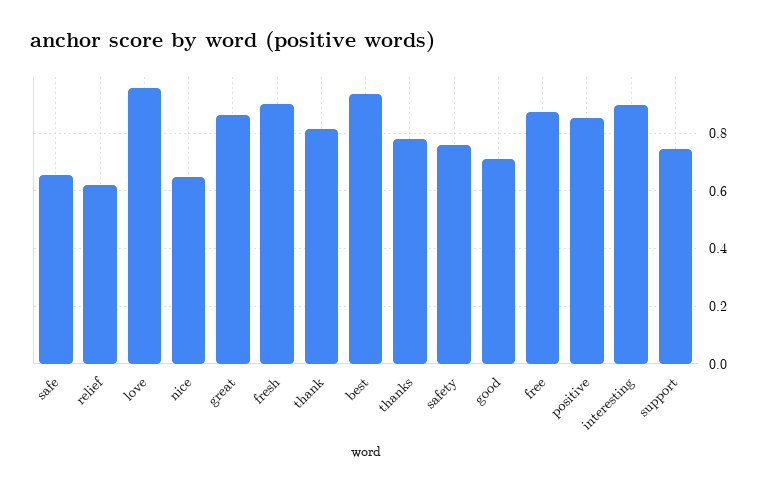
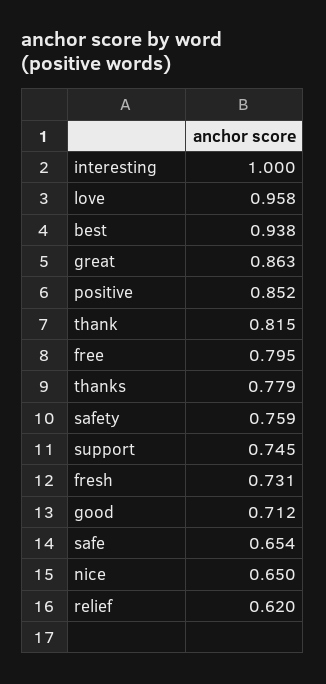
  {
    "safe": 0.654,
    "relief": 0.62,
    "love": 0.958,
    "nice": 0.65,
    "great": 0.863,
-   "fresh": 0.9,
+   "fresh": 0.731,
    "thank": 0.815,
    "best": 0.938,
    "thanks": 0.779,
    "safety": 0.759,
    "good": 0.712,
-   "free": 0.875,
+   "free": 0.795,
    "positive": 0.852,
-   "interesting": 0.9,
+   "interesting": 1,
    "support": 0.745
  }

